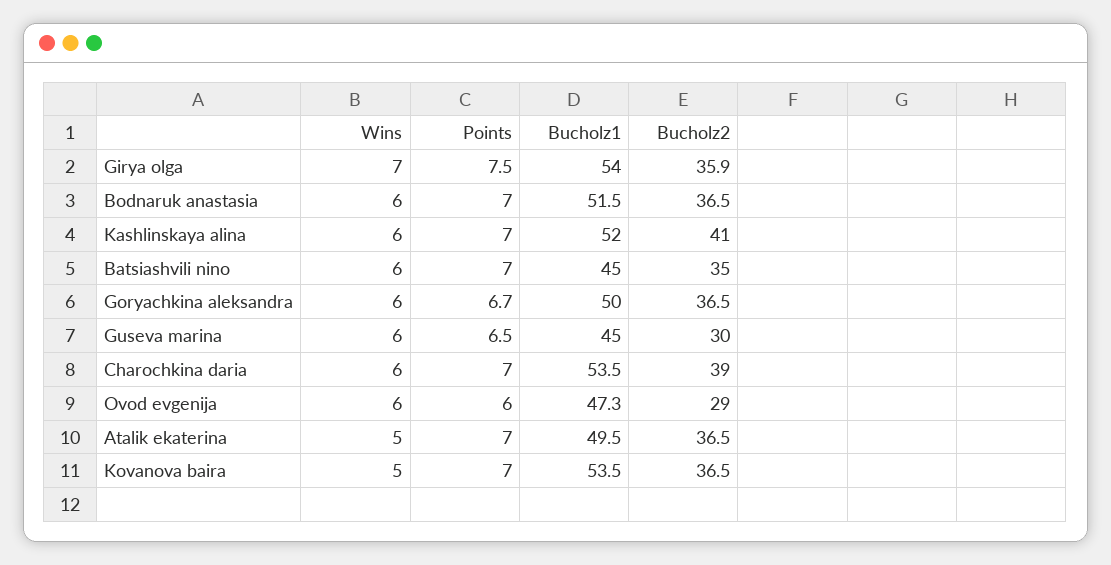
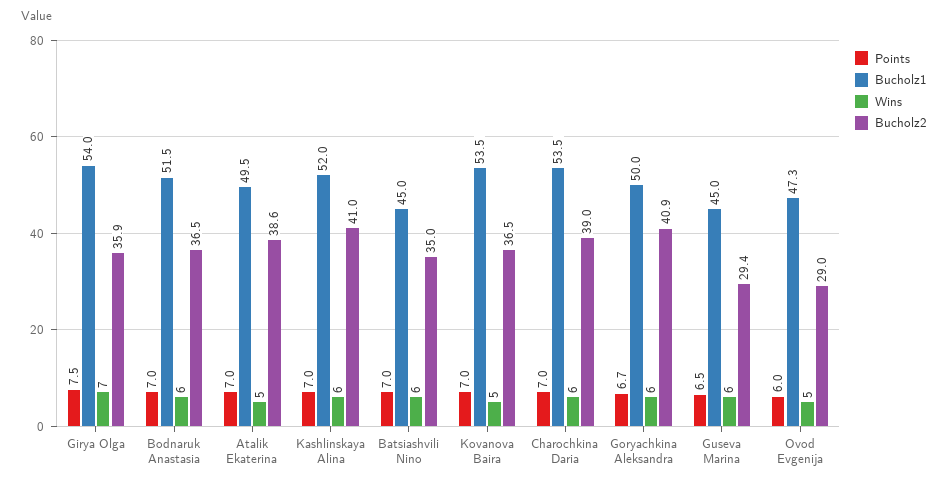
  {
    "Wins": {
      "Girya olga": 7,
      "Bodnaruk anastasia": 6,
      "Kashlinskaya alina": 6,
      "Batsiashvili nino": 6,
      "Goryachkina aleksandra": 6,
      "Guseva marina": 6,
      "Charochkina daria": 6,
-     "Ovod evgenija": 6,
+     "Ovod evgenija": 5,
      "Atalik ekaterina": 5,
      "Kovanova baira": 5
    },
    "Points": {
      "Girya olga": 7.5,
      "Bodnaruk anastasia": 7,
      "Kashlinskaya alina": 7,
      "Batsiashvili nino": 7,
      "Goryachkina aleksandra": 6.7,
      "Guseva marina": 6.5,
      "Charochkina daria": 7,
      "Ovod evgenija": 6,
      "Atalik ekaterina": 7,
      "Kovanova baira": 7
    },
    "Bucholz1": {
      "Girya olga": 54,
      "Bodnaruk anastasia": 51.5,
      "Kashlinskaya alina": 52,
      "Batsiashvili nino": 45,
      "Goryachkina aleksandra": 50,
      "Guseva marina": 45,
      "Charochkina daria": 53.5,
      "Ovod evgenija": 47.3,
      "Atalik ekaterina": 49.5,
      "Kovanova baira": 53.5
    },
    "Bucholz2": {
      "Girya olga": 35.9,
      "Bodnaruk anastasia": 36.5,
      "Kashlinskaya alina": 41,
      "Batsiashvili nino": 35,
-     "Goryachkina aleksandra": 36.5,
+     "Goryachkina aleksandra": 40.9,
-     "Guseva marina": 30,
+     "Guseva marina": 29.4,
      "Charochkina daria": 39,
      "Ovod evgenija": 29,
-     "Atalik ekaterina": 36.5,
+     "Atalik ekaterina": 38.6,
      "Kovanova baira": 36.5
    }
  }

